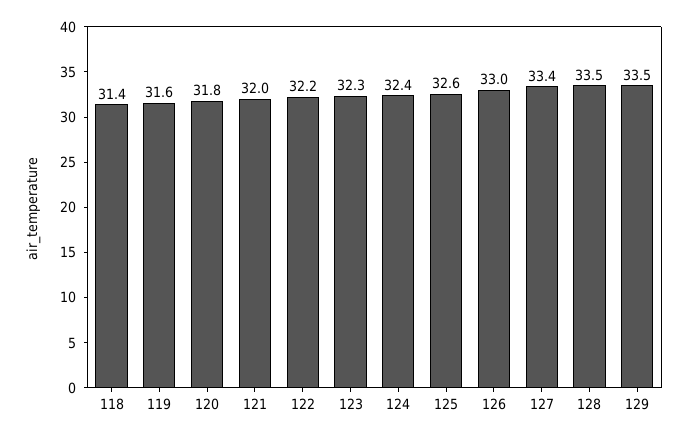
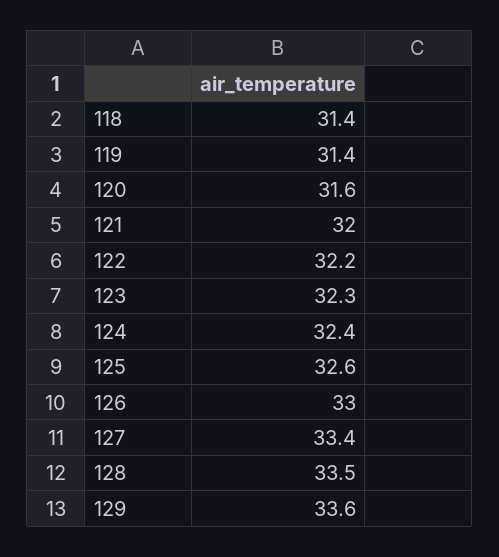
  {
    "118": 31.4,
-   "119": 31.6,
+   "119": 31.4,
-   "120": 31.8,
+   "120": 31.6,
    "121": 32,
    "122": 32.2,
    "123": 32.3,
    "124": 32.4,
    "125": 32.6,
    "126": 33,
    "127": 33.4,
    "128": 33.5,
-   "129": 33.5
+   "129": 33.6
  }

